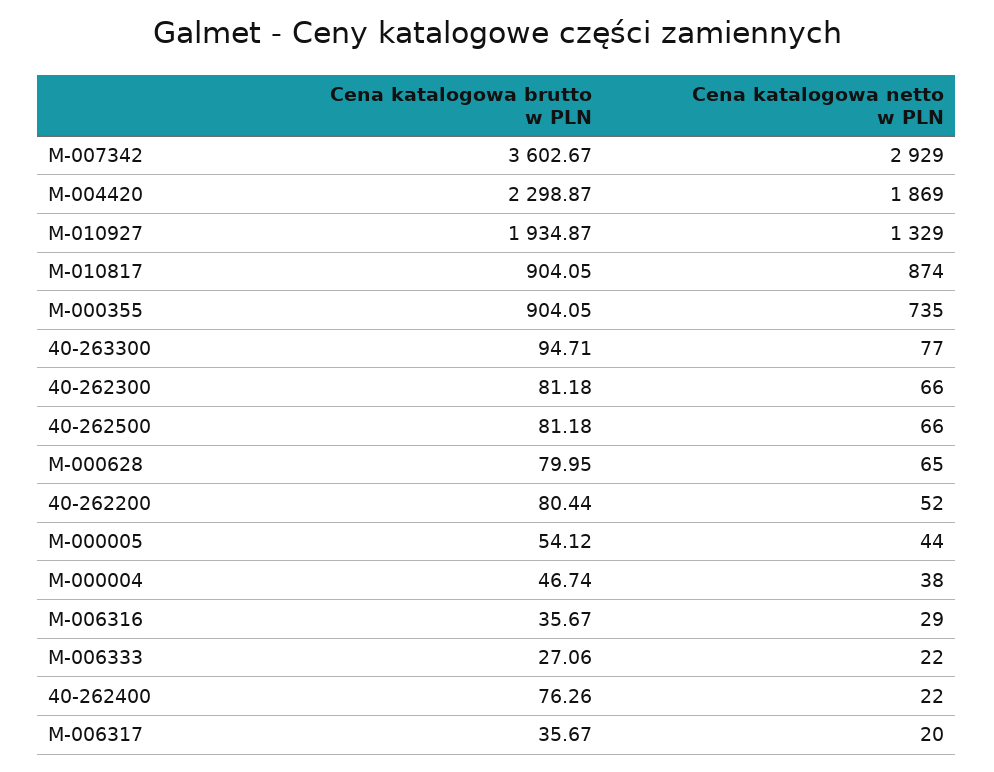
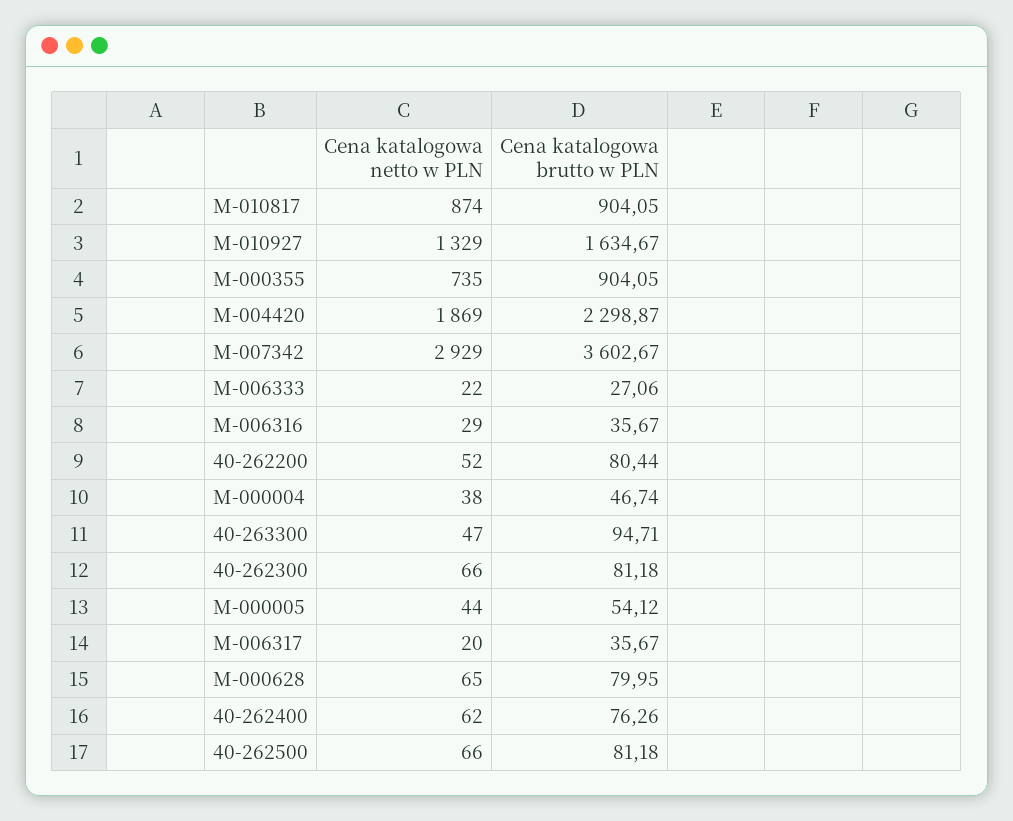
  {
    "Cena katalogowa brutto w PLN": {
      "M-007342": 3602.67,
      "M-004420": 2298.87,
-     "M-010927": 1934.87,
+     "M-010927": 1634.67,
      "M-010817": 904.05,
      "M-000355": 904.05,
      "40-263300": 94.71,
      "40-262300": 81.18,
      "40-262500": 81.18,
      "M-000628": 79.95,
      "40-262200": 80.44,
      "M-000005": 54.12,
      "M-000004": 46.74,
      "M-006316": 35.67,
      "M-006333": 27.06,
      "40-262400": 76.26,
      "M-006317": 35.67
    },
    "Cena katalogowa netto w PLN": {
      "M-007342": 2929,
      "M-004420": 1869,
      "M-010927": 1329,
      "M-010817": 874,
      "M-000355": 735,
-     "40-263300": 77,
+     "40-263300": 47,
      "40-262300": 66,
      "40-262500": 66,
      "M-000628": 65,
      "40-262200": 52,
      "M-000005": 44,
      "M-000004": 38,
      "M-006316": 29,
      "M-006333": 22,
-     "40-262400": 22,
+     "40-262400": 62,
      "M-006317": 20
    }
  }

